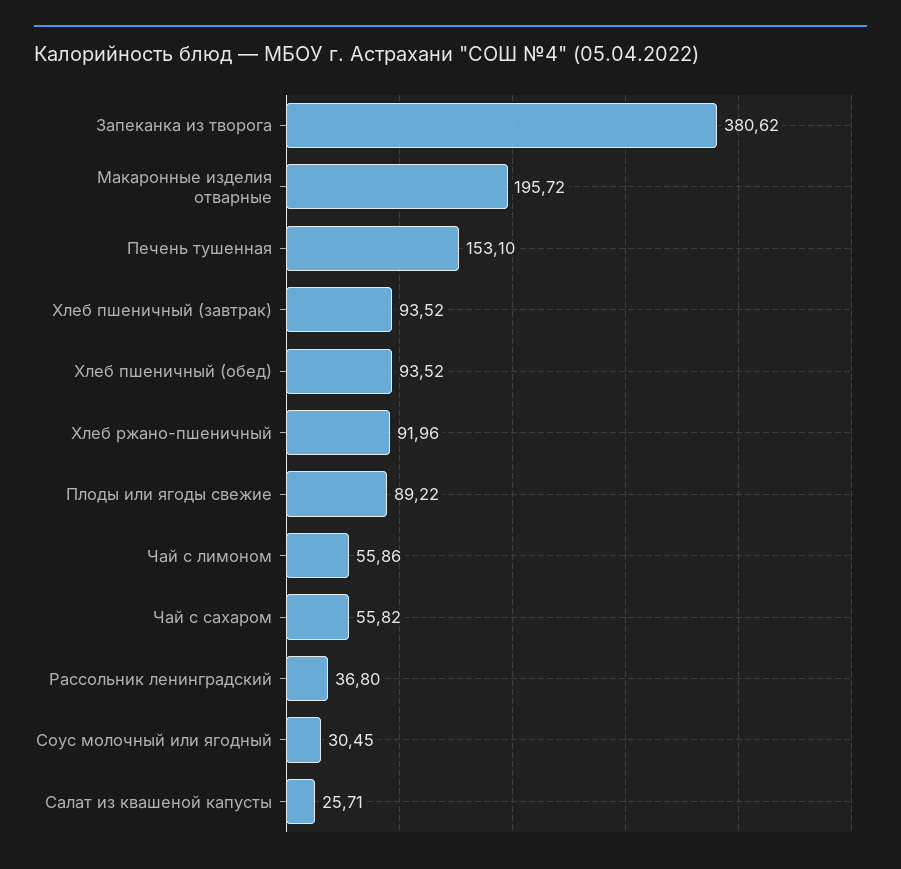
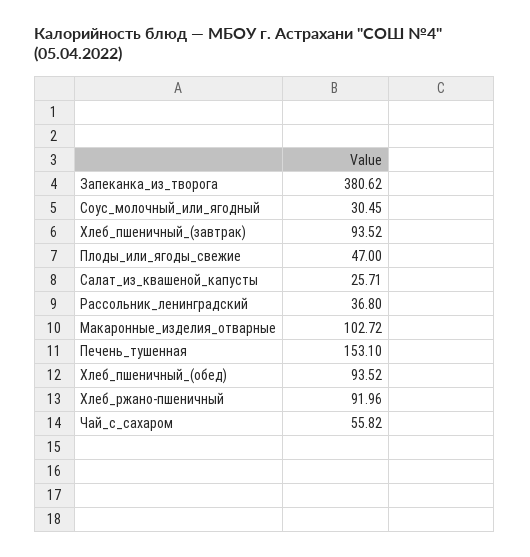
  {
    "Запеканка из творога": 380.62,
-   "Макаронные изделия отварные": 195.72,
+   "Макаронные изделия отварные": 102.72,
    "Печень тушенная": 153.1,
    "Хлеб пшеничный (завтрак)": 93.52,
    "Хлеб пшеничный (обед)": 93.52,
    "Хлеб ржано-пшеничный": 91.96,
-   "Плоды или ягоды свежие": 89.22,
+   "Плоды или ягоды свежие": 47,
-   "Чай с лимоном": 55.86,
    "Чай с сахаром": 55.82,
    "Рассольник ленинградский": 36.8,
    "Соус молочный или ягодный": 30.45,
    "Салат из квашеной капусты": 25.71
  }

